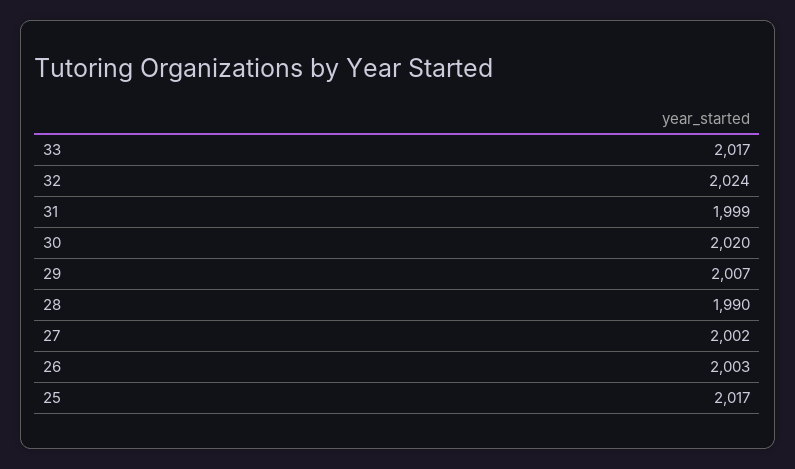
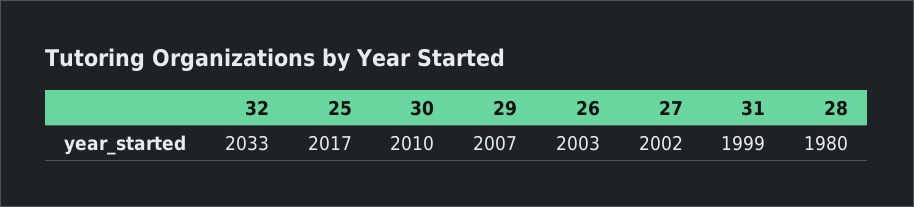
  {
-   "33": 2017,
-   "32": 2024,
+   "32": 2033,
    "31": 1999,
-   "30": 2020,
+   "30": 2010,
    "29": 2007,
-   "28": 1990,
+   "28": 1980,
    "27": 2002,
    "26": 2003,
    "25": 2017
  }

